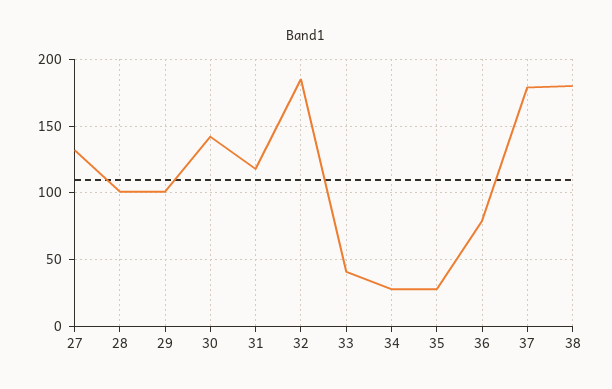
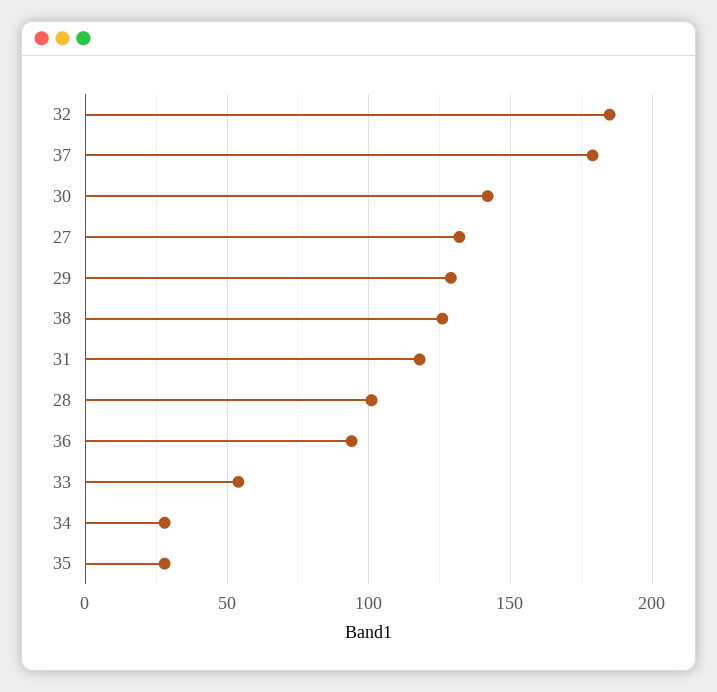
  {
    "27": 130,
    "28": 100,
-   "29": 100,
+   "29": 130,
    "30": 140,
    "31": 120,
    "32": 185,
-   "33": 40,
+   "33": 55,
    "34": 30,
    "35": 30,
-   "36": 80,
+   "36": 95,
    "37": 180,
-   "38": 180
+   "38": 125
  }

